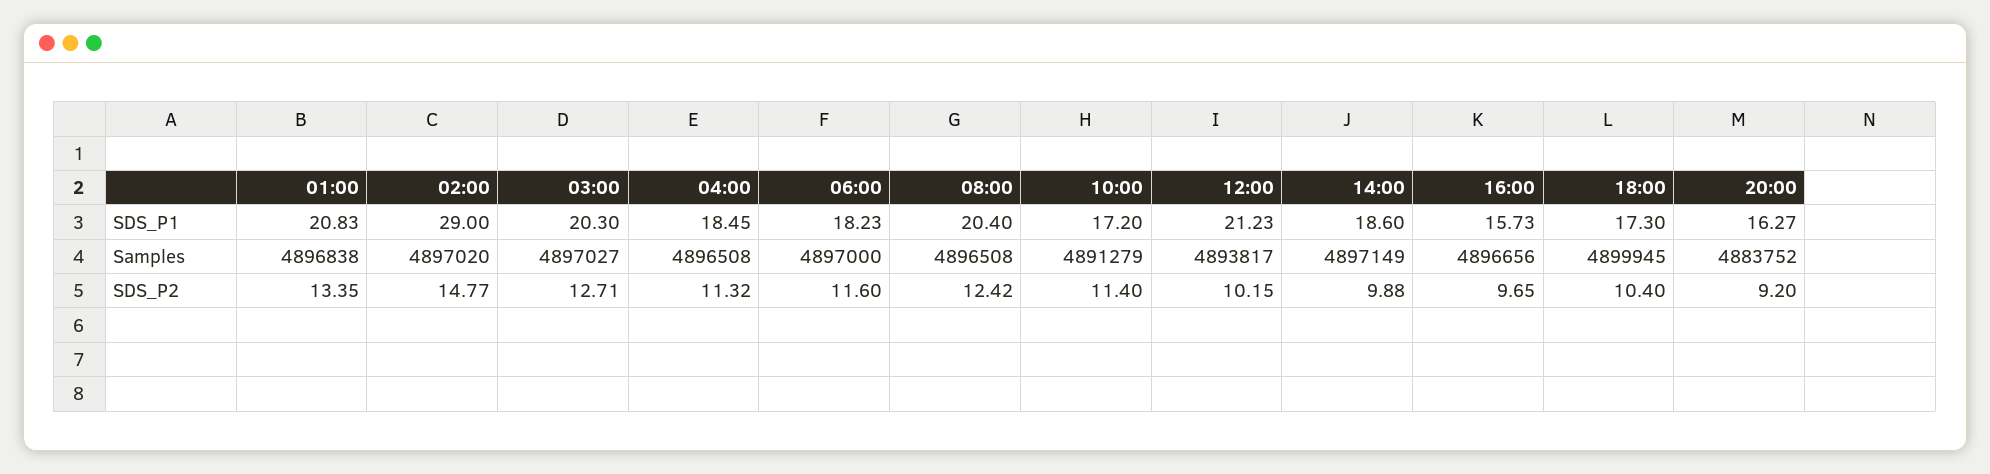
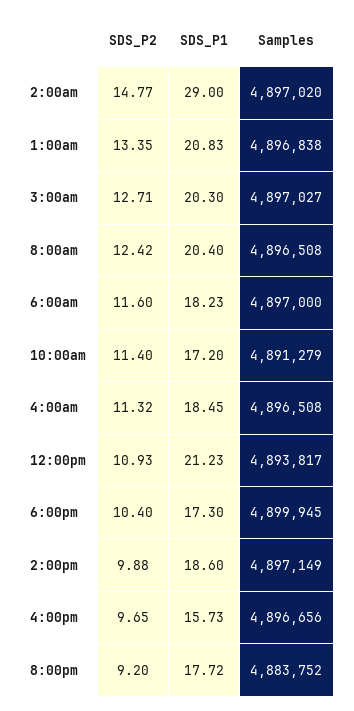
  {
    "01:00": {
      "SDS_P1": 20.83,
      "Samples": 4896838,
      "SDS_P2": 13.35
    },
    "02:00": {
      "SDS_P1": 29,
      "Samples": 4897020,
      "SDS_P2": 14.77
    },
    "03:00": {
      "SDS_P1": 20.3,
      "Samples": 4897027,
      "SDS_P2": 12.71
    },
    "04:00": {
      "SDS_P1": 18.45,
      "Samples": 4896508,
      "SDS_P2": 11.32
    },
    "06:00": {
      "SDS_P1": 18.23,
      "Samples": 4897000,
      "SDS_P2": 11.6
    },
    "08:00": {
      "SDS_P1": 20.4,
      "Samples": 4896508,
      "SDS_P2": 12.42
    },
    "10:00": {
      "SDS_P1": 17.2,
      "Samples": 4891279,
      "SDS_P2": 11.4
    },
    "12:00": {
      "SDS_P1": 21.23,
      "Samples": 4893817,
-     "SDS_P2": 10.15
+     "SDS_P2": 10.93
    },
    "14:00": {
      "SDS_P1": 18.6,
      "Samples": 4897149,
      "SDS_P2": 9.88
    },
    "16:00": {
      "SDS_P1": 15.73,
      "Samples": 4896656,
      "SDS_P2": 9.65
    },
    "18:00": {
      "SDS_P1": 17.3,
      "Samples": 4899945,
      "SDS_P2": 10.4
    },
    "20:00": {
-     "SDS_P1": 16.27,
+     "SDS_P1": 17.72,
      "Samples": 4883752,
      "SDS_P2": 9.2
    }
  }

